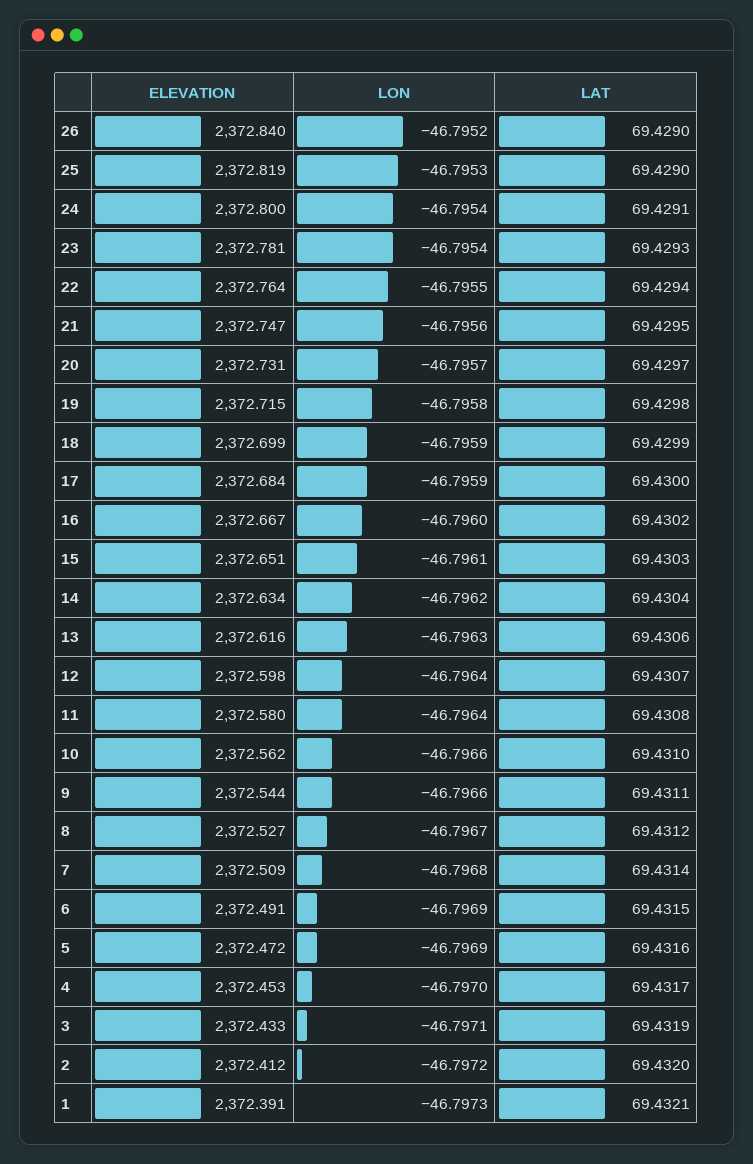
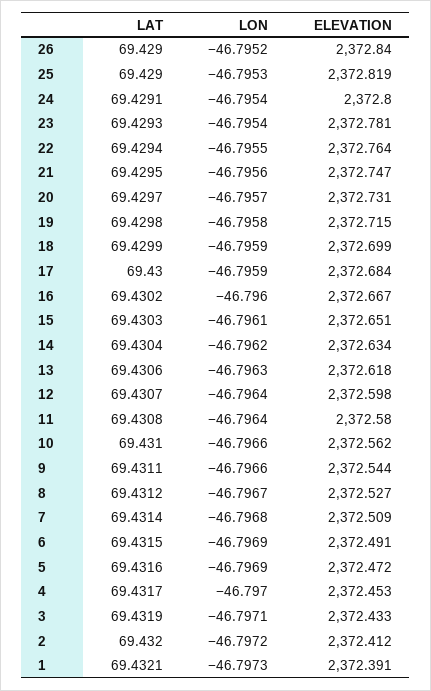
  {
    "ELEVATION": {
      "26": 2372.84,
      "25": 2372.819,
      "24": 2372.8,
      "23": 2372.781,
      "22": 2372.764,
      "21": 2372.747,
      "20": 2372.731,
      "19": 2372.715,
      "18": 2372.699,
      "17": 2372.684,
      "16": 2372.667,
      "15": 2372.651,
      "14": 2372.634,
-     "13": 2372.616,
+     "13": 2372.618,
      "12": 2372.598,
      "11": 2372.58,
      "10": 2372.562,
      "9": 2372.544,
      "8": 2372.527,
      "7": 2372.509,
      "6": 2372.491,
      "5": 2372.472,
      "4": 2372.453,
      "3": 2372.433,
      "2": 2372.412,
      "1": 2372.391
    },
    "LON": {
      "26": -46.7952,
      "25": -46.7953,
      "24": -46.7954,
      "23": -46.7954,
      "22": -46.7955,
      "21": -46.7956,
      "20": -46.7957,
      "19": -46.7958,
      "18": -46.7959,
      "17": -46.7959,
      "16": -46.796,
      "15": -46.7961,
      "14": -46.7962,
      "13": -46.7963,
      "12": -46.7964,
      "11": -46.7964,
      "10": -46.7966,
      "9": -46.7966,
      "8": -46.7967,
      "7": -46.7968,
      "6": -46.7969,
      "5": -46.7969,
      "4": -46.797,
      "3": -46.7971,
      "2": -46.7972,
      "1": -46.7973
    },
    "LAT": {
      "26": 69.429,
      "25": 69.429,
      "24": 69.4291,
      "23": 69.4293,
      "22": 69.4294,
      "21": 69.4295,
      "20": 69.4297,
      "19": 69.4298,
      "18": 69.4299,
      "17": 69.43,
      "16": 69.4302,
      "15": 69.4303,
      "14": 69.4304,
      "13": 69.4306,
      "12": 69.4307,
      "11": 69.4308,
      "10": 69.431,
      "9": 69.4311,
      "8": 69.4312,
      "7": 69.4314,
      "6": 69.4315,
      "5": 69.4316,
      "4": 69.4317,
      "3": 69.4319,
      "2": 69.432,
      "1": 69.4321
    }
  }

